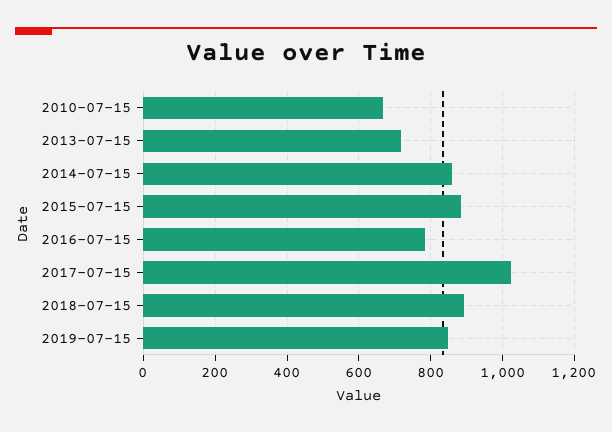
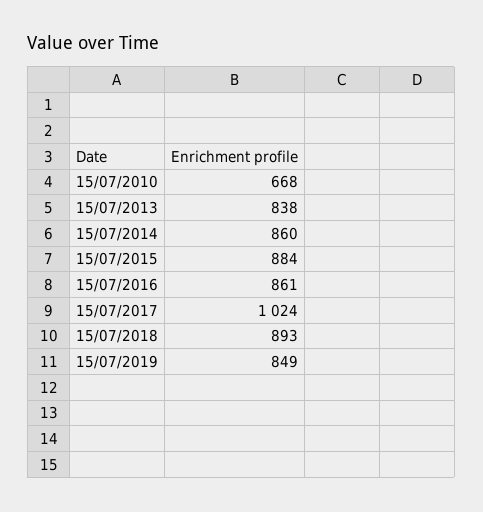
  {
    "2010-07-15": 668,
-   "2013-07-15": 720,
+   "2013-07-15": 838,
    "2014-07-15": 860,
    "2015-07-15": 884,
-   "2016-07-15": 780,
+   "2016-07-15": 861,
    "2017-07-15": 1024,
    "2018-07-15": 893,
    "2019-07-15": 849
  }

